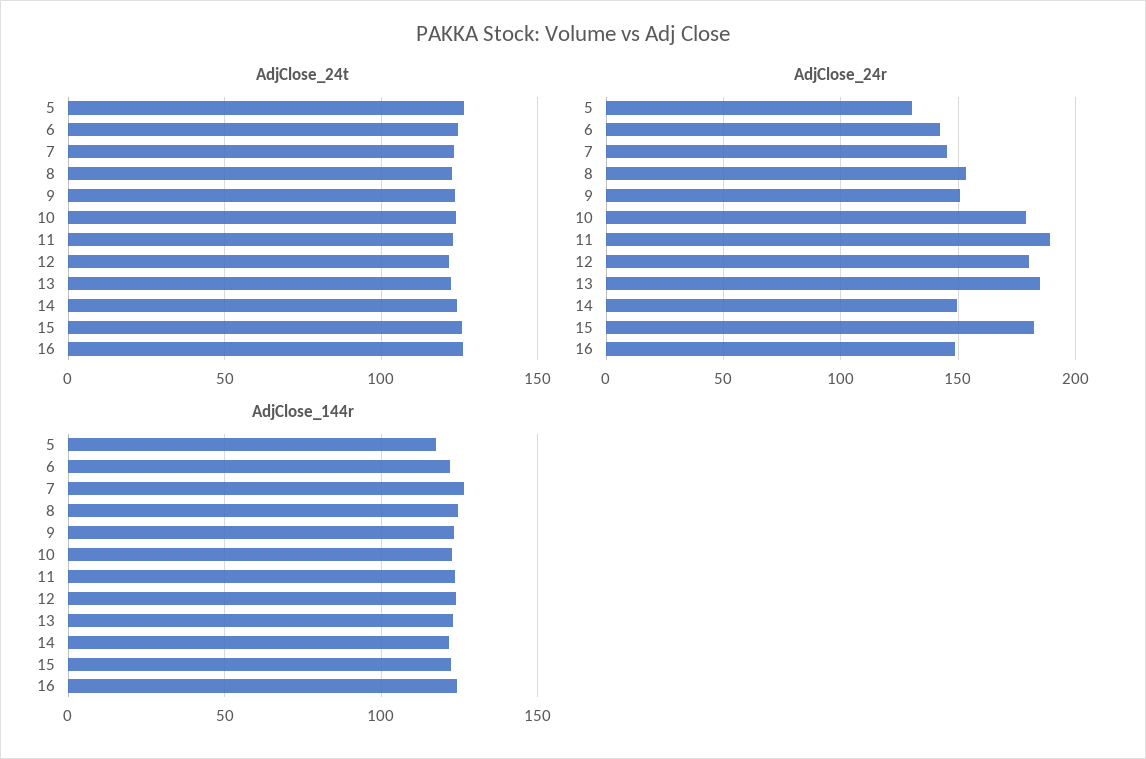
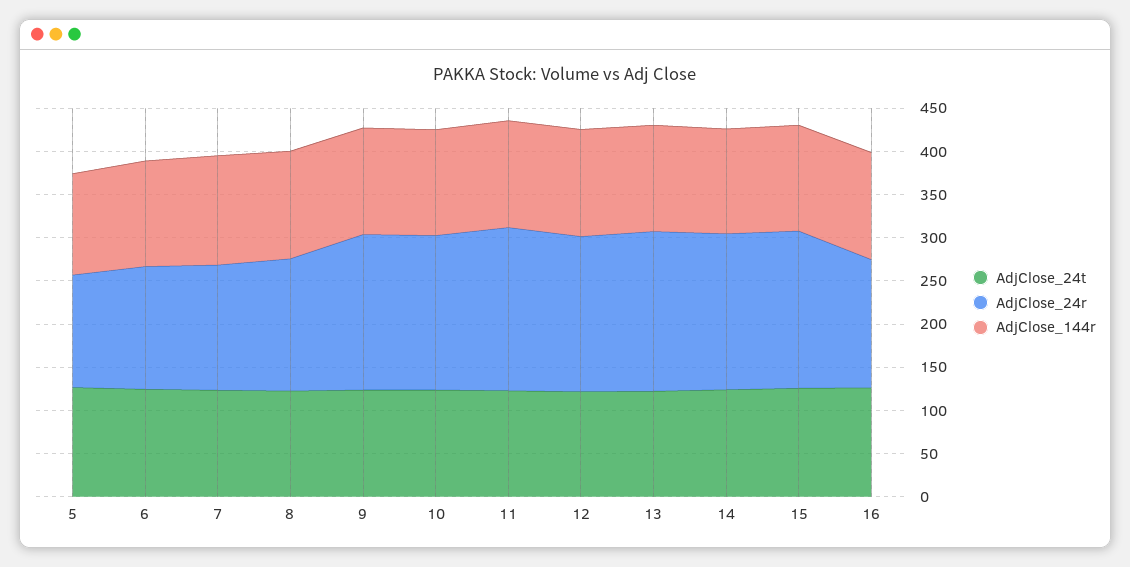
  {
    "AdjClose_24t": {
      "5": 125,
      "6": 125,
      "7": 125,
      "8": 125,
      "9": 125,
      "10": 125,
      "11": 125,
      "12": 120,
      "13": 120,
      "14": 125,
      "15": 125,
      "16": 125
    },
    "AdjClose_24r": {
      "5": 130,
      "6": 140,
      "7": 145,
      "8": 155,
-     "9": 150,
+     "9": 180,
      "10": 180,
      "11": 190,
      "12": 180,
      "13": 185,
-     "14": 150,
+     "14": 180,
      "15": 180,
      "16": 150
    },
    "AdjClose_144r": {
      "5": 115,
      "6": 120,
      "7": 125,
      "8": 125,
      "9": 125,
      "10": 125,
      "11": 125,
      "12": 125,
      "13": 125,
      "14": 120,
      "15": 120,
      "16": 125
    }
  }

